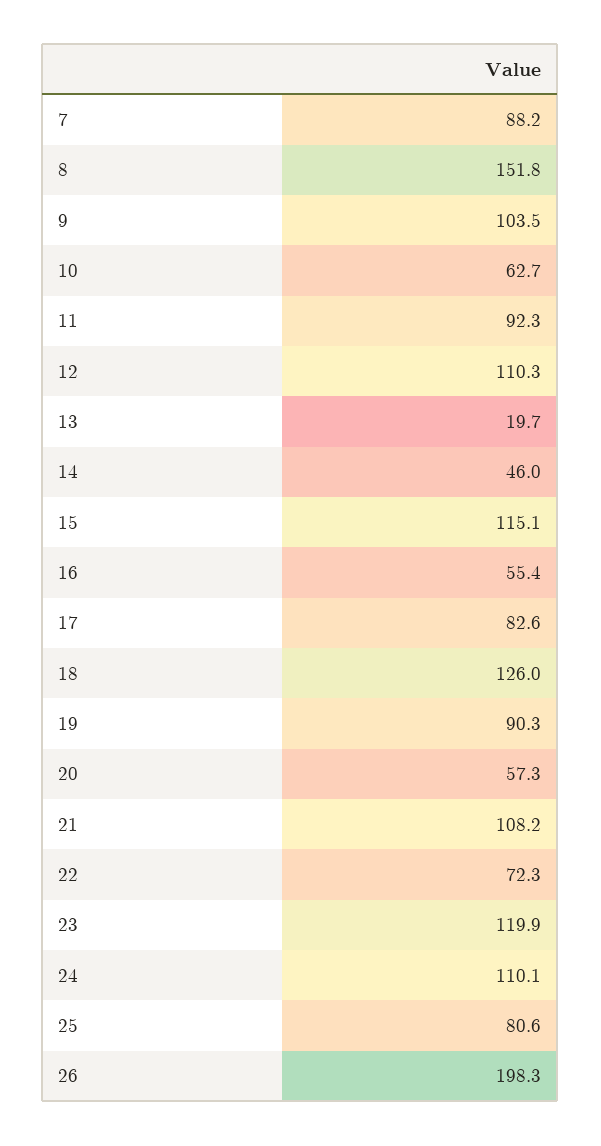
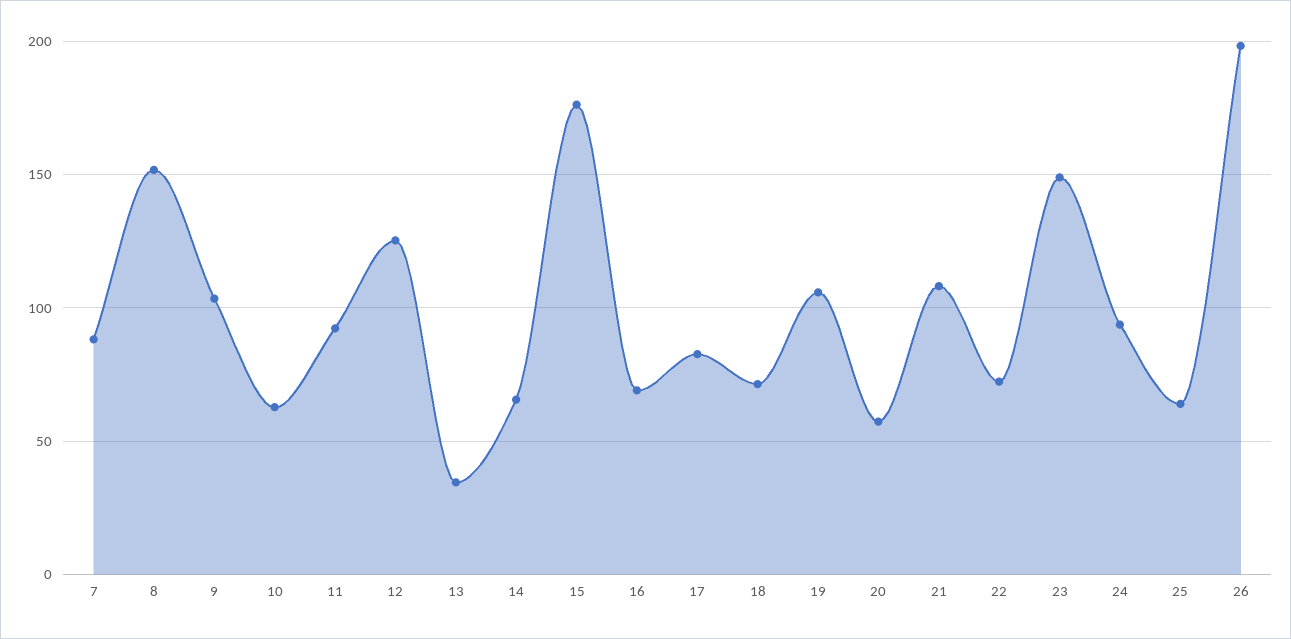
  {
    "7": 88.2,
    "8": 151.8,
    "9": 103.5,
    "10": 62.7,
    "11": 92.3,
-   "12": 110.3,
+   "12": 125,
-   "13": 19.7,
+   "13": 35,
-   "14": 46,
+   "14": 65,
-   "15": 115.1,
+   "15": 175,
-   "16": 55.4,
+   "16": 70,
    "17": 82.6,
-   "18": 126,
+   "18": 70,
-   "19": 90.3,
+   "19": 105,
    "20": 57.3,
    "21": 108.2,
    "22": 72.3,
-   "23": 119.9,
+   "23": 150,
-   "24": 110.1,
+   "24": 95,
-   "25": 80.6,
+   "25": 65,
    "26": 198.3
  }

